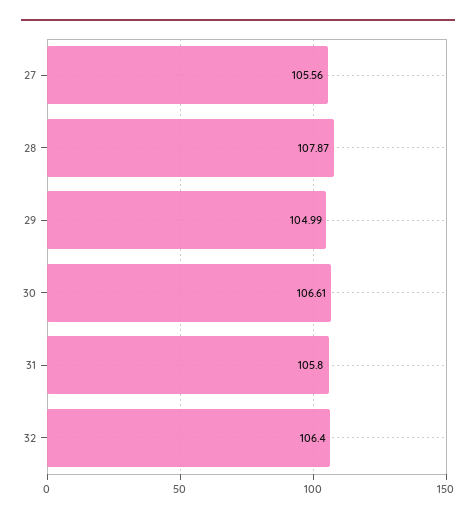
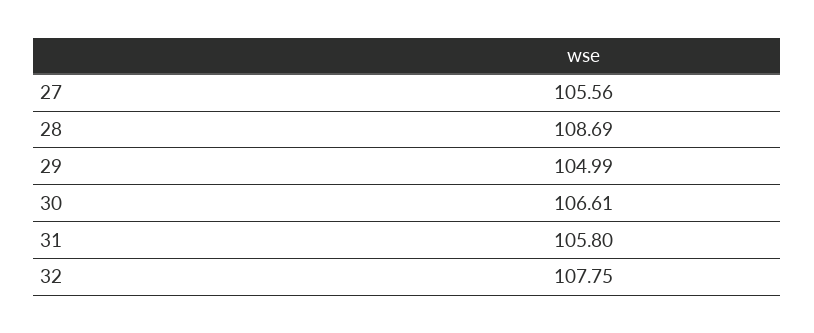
  {
    "27": 105.56,
-   "28": 107.87,
+   "28": 108.69,
    "29": 104.99,
    "30": 106.61,
    "31": 105.8,
-   "32": 106.4
+   "32": 107.75
  }

